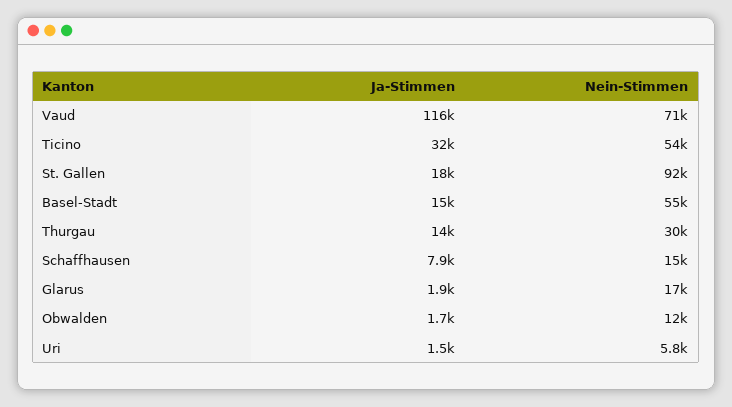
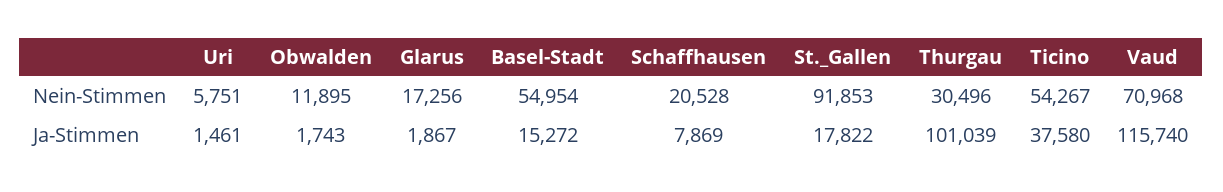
  {
    "Ja-Stimmen": {
      "Vaud": 115740,
-     "Ticino": 32000,
+     "Ticino": 37580,
      "St. Gallen": 17822,
      "Basel-Stadt": 15272,
-     "Thurgau": 14000,
+     "Thurgau": 101039,
      "Schaffhausen": 7869,
      "Glarus": 1867,
      "Obwalden": 1743,
      "Uri": 1461
    },
    "Nein-Stimmen": {
      "Vaud": 70968,
      "Ticino": 54267,
      "St. Gallen": 91853,
      "Basel-Stadt": 54954,
      "Thurgau": 30496,
-     "Schaffhausen": 15000,
+     "Schaffhausen": 20528,
      "Glarus": 17256,
      "Obwalden": 11895,
      "Uri": 5751
    }
  }

